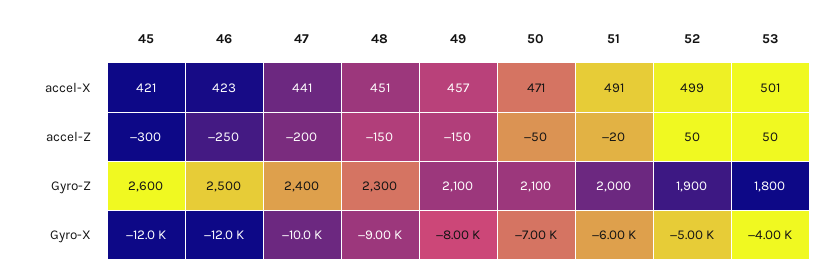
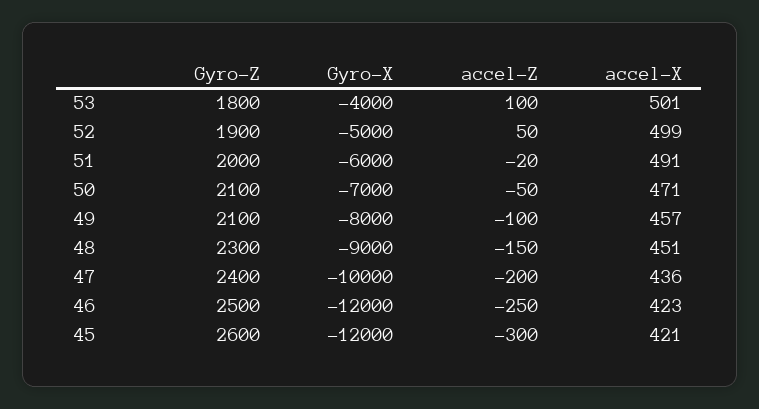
  {
    "45": {
      "accel-X": 421,
      "accel-Z": -300,
      "Gyro-Z": 2600,
      "Gyro-X": -12000
    },
    "46": {
      "accel-X": 423,
      "accel-Z": -250,
      "Gyro-Z": 2500,
      "Gyro-X": -12000
    },
    "47": {
-     "accel-X": 441,
+     "accel-X": 436,
      "accel-Z": -200,
      "Gyro-Z": 2400,
      "Gyro-X": -10000
    },
    "48": {
      "accel-X": 451,
      "accel-Z": -150,
      "Gyro-Z": 2300,
      "Gyro-X": -9000
    },
    "49": {
      "accel-X": 457,
-     "accel-Z": -150,
+     "accel-Z": -100,
      "Gyro-Z": 2100,
      "Gyro-X": -8000
    },
    "50": {
      "accel-X": 471,
      "accel-Z": -50,
      "Gyro-Z": 2100,
      "Gyro-X": -7000
    },
    "51": {
      "accel-X": 491,
      "accel-Z": -20,
      "Gyro-Z": 2000,
      "Gyro-X": -6000
    },
    "52": {
      "accel-X": 499,
      "accel-Z": 50,
      "Gyro-Z": 1900,
      "Gyro-X": -5000
    },
    "53": {
      "accel-X": 501,
-     "accel-Z": 50,
+     "accel-Z": 100,
      "Gyro-Z": 1800,
      "Gyro-X": -4000
    }
  }

